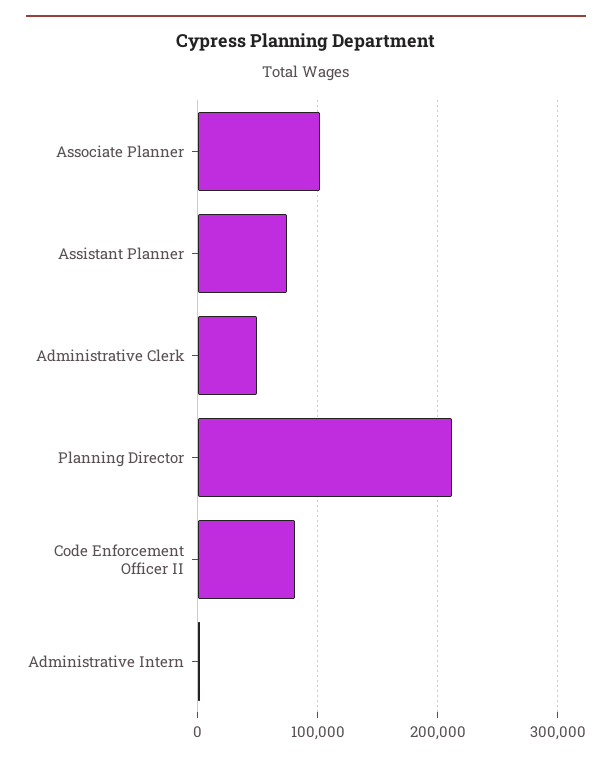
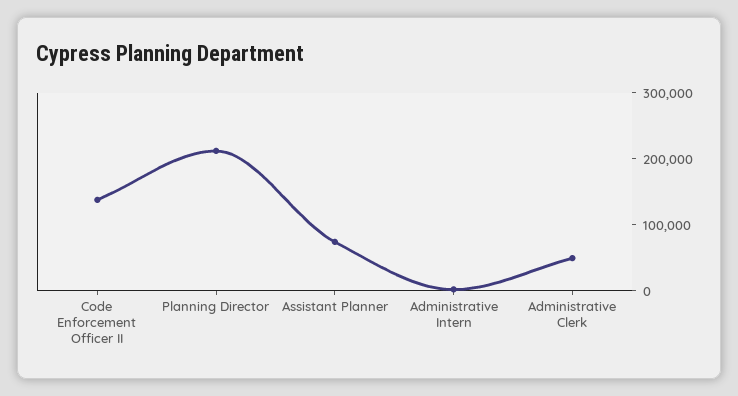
  {
-   "Associate Planner": 100000,
    "Assistant Planner": 70000,
    "Administrative Clerk": 50000,
    "Planning Director": 210000,
-   "Code Enforcement Officer II": 80000,
+   "Code Enforcement Officer II": 140000,
    "Administrative Intern": 0
  }

